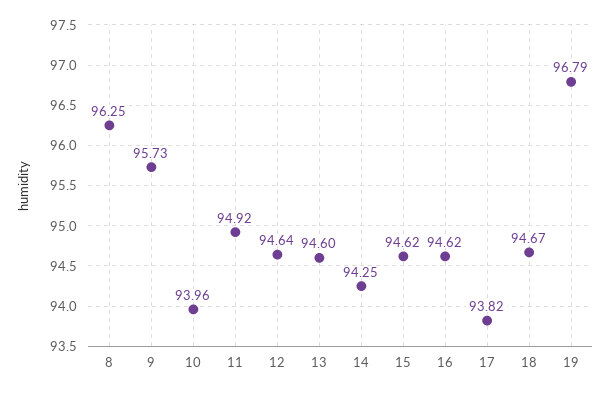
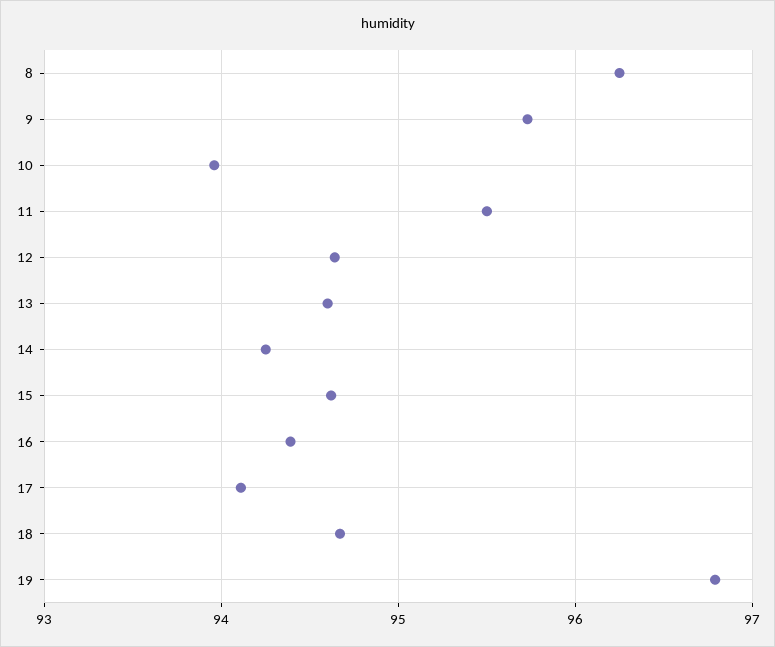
  {
    "8": 96.25,
    "9": 95.73,
    "10": 93.96,
-   "11": 94.92,
+   "11": 95.5,
    "12": 94.64,
    "13": 94.6,
    "14": 94.25,
    "15": 94.62,
-   "16": 94.62,
+   "16": 94.4,
-   "17": 93.82,
+   "17": 94.1,
    "18": 94.67,
    "19": 96.79
  }

